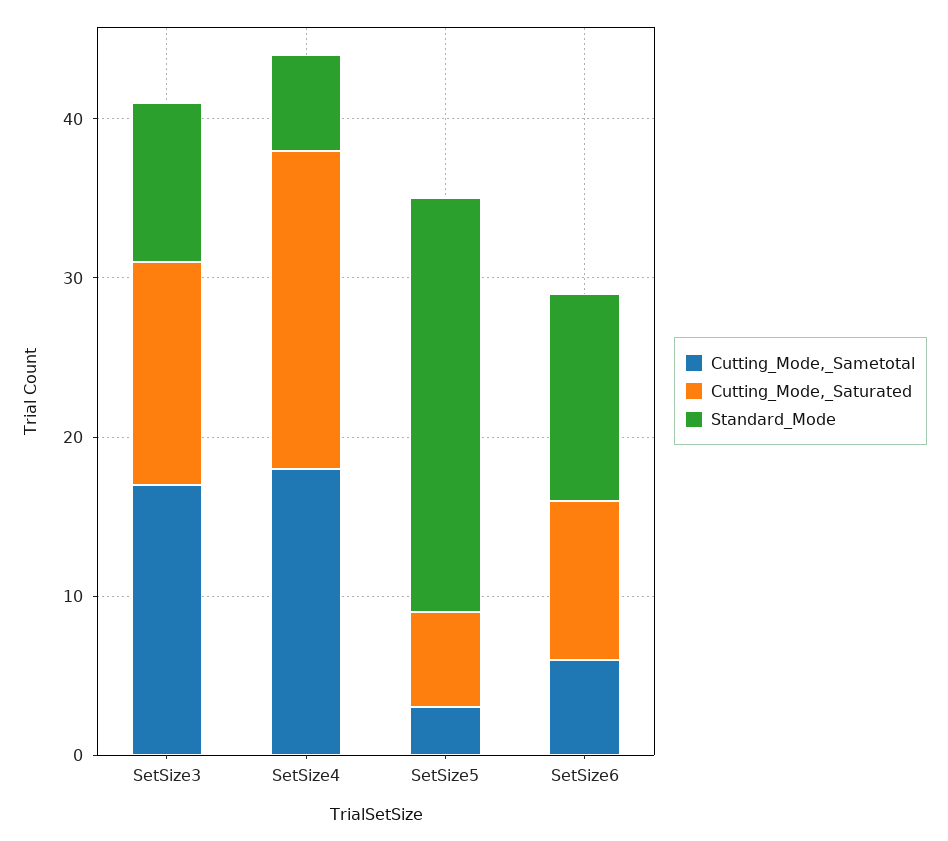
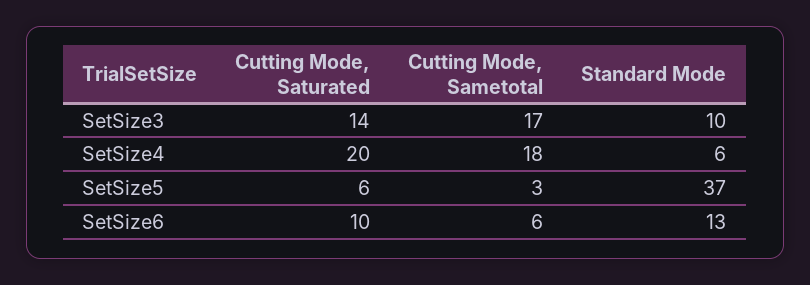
  {
    "Cutting_Mode,_Sametotal": {
      "SetSize3": 17,
      "SetSize4": 18,
      "SetSize5": 3,
      "SetSize6": 6
    },
    "Cutting_Mode,_Saturated": {
      "SetSize3": 14,
      "SetSize4": 20,
      "SetSize5": 6,
      "SetSize6": 10
    },
    "Standard_Mode": {
      "SetSize3": 10,
      "SetSize4": 6,
-     "SetSize5": 26,
+     "SetSize5": 37,
      "SetSize6": 13
    }
  }

